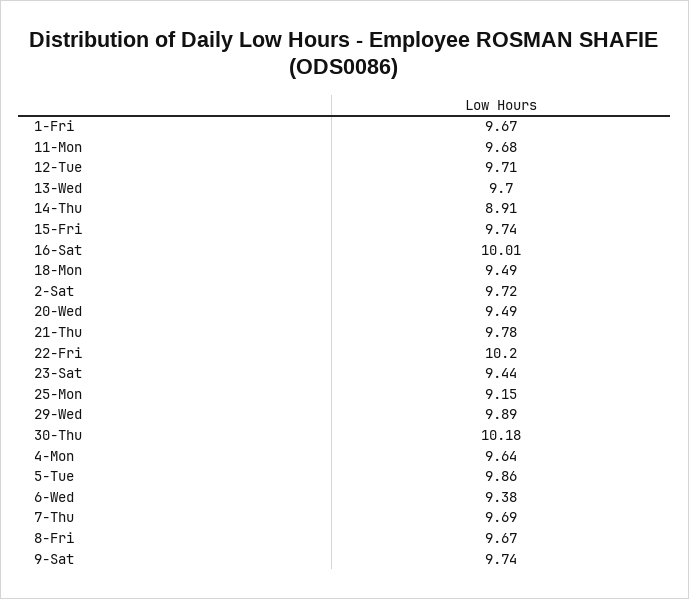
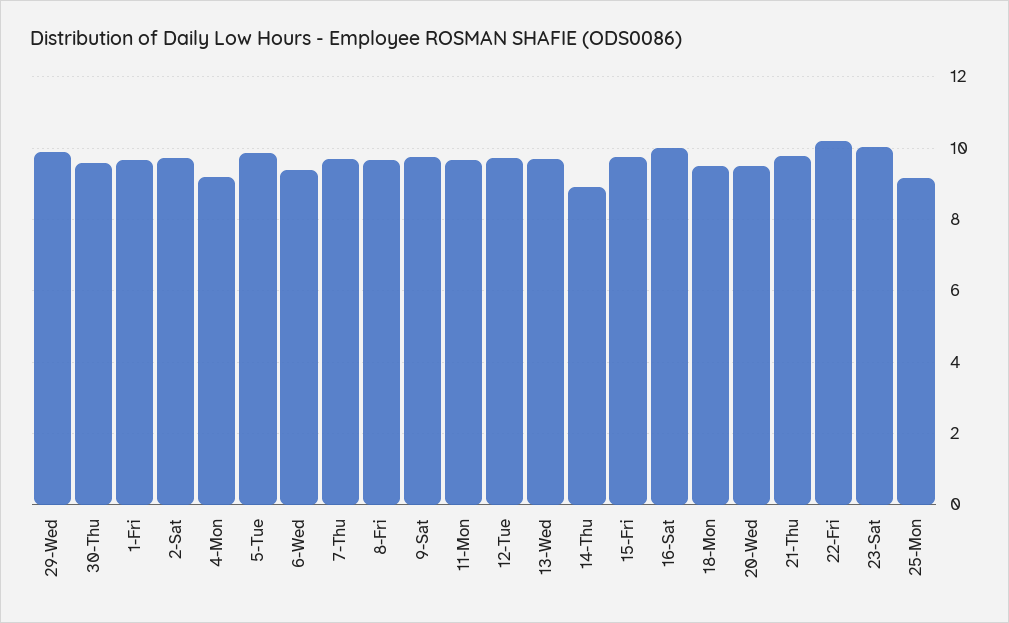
  {
    "1-Fri": 9.67,
    "11-Mon": 9.68,
    "12-Tue": 9.71,
    "13-Wed": 9.7,
    "14-Thu": 8.91,
    "15-Fri": 9.74,
    "16-Sat": 10.01,
    "18-Mon": 9.49,
    "2-Sat": 9.72,
    "20-Wed": 9.49,
    "21-Thu": 9.78,
    "22-Fri": 10.2,
-   "23-Sat": 9.44,
+   "23-Sat": 10,
    "25-Mon": 9.15,
    "29-Wed": 9.89,
-   "30-Thu": 10.18,
+   "30-Thu": 9.6,
-   "4-Mon": 9.64,
+   "4-Mon": 9.2,
    "5-Tue": 9.86,
    "6-Wed": 9.38,
    "7-Thu": 9.69,
    "8-Fri": 9.67,
    "9-Sat": 9.74
  }

